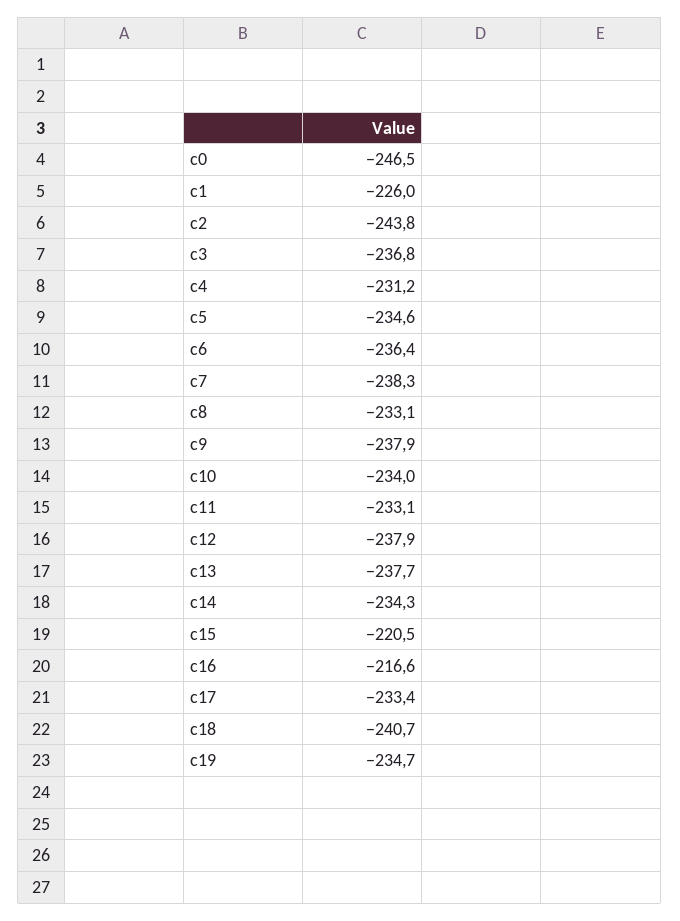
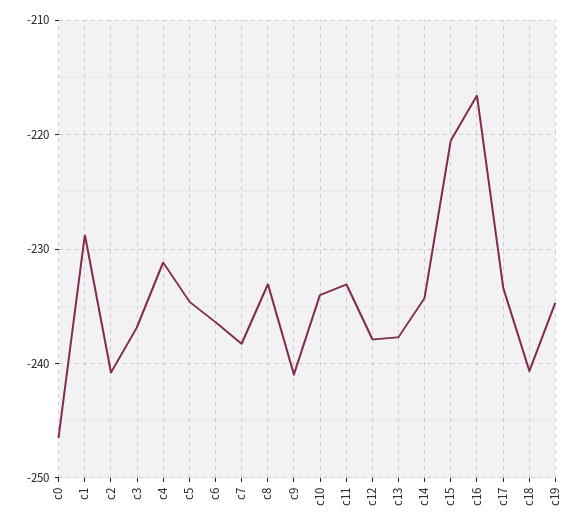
  {
    "c0": -246.5,
-   "c1": -226,
+   "c1": -229,
-   "c2": -243.8,
+   "c2": -241,
    "c3": -236.8,
    "c4": -231.2,
    "c5": -234.6,
    "c6": -236.4,
    "c7": -238.3,
    "c8": -233.1,
-   "c9": -237.9,
+   "c9": -241,
    "c10": -234,
    "c11": -233.1,
    "c12": -237.9,
    "c13": -237.7,
    "c14": -234.3,
    "c15": -220.5,
    "c16": -216.6,
    "c17": -233.4,
    "c18": -240.7,
    "c19": -234.7
  }

